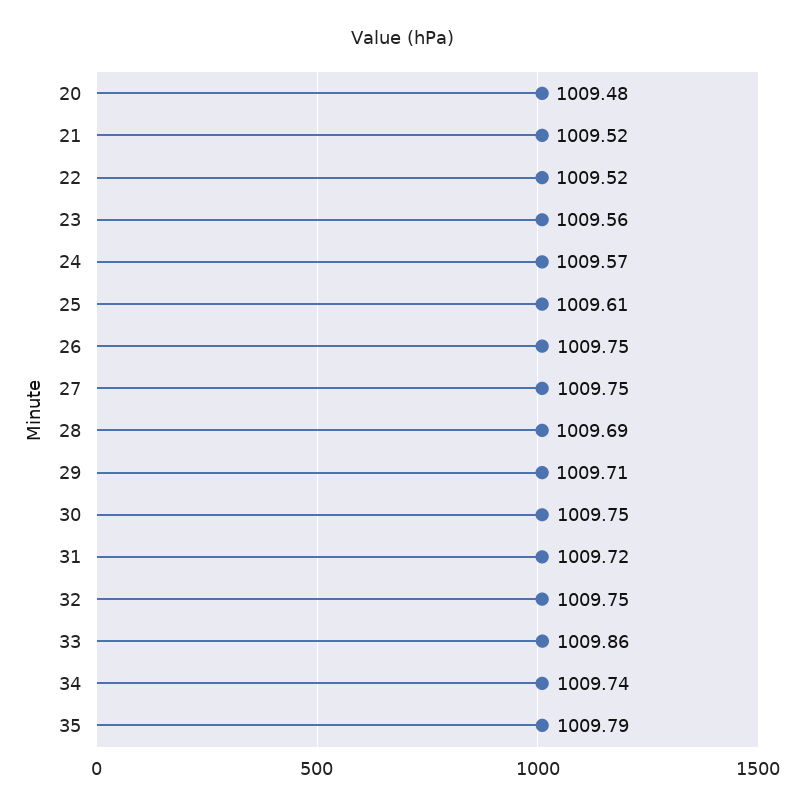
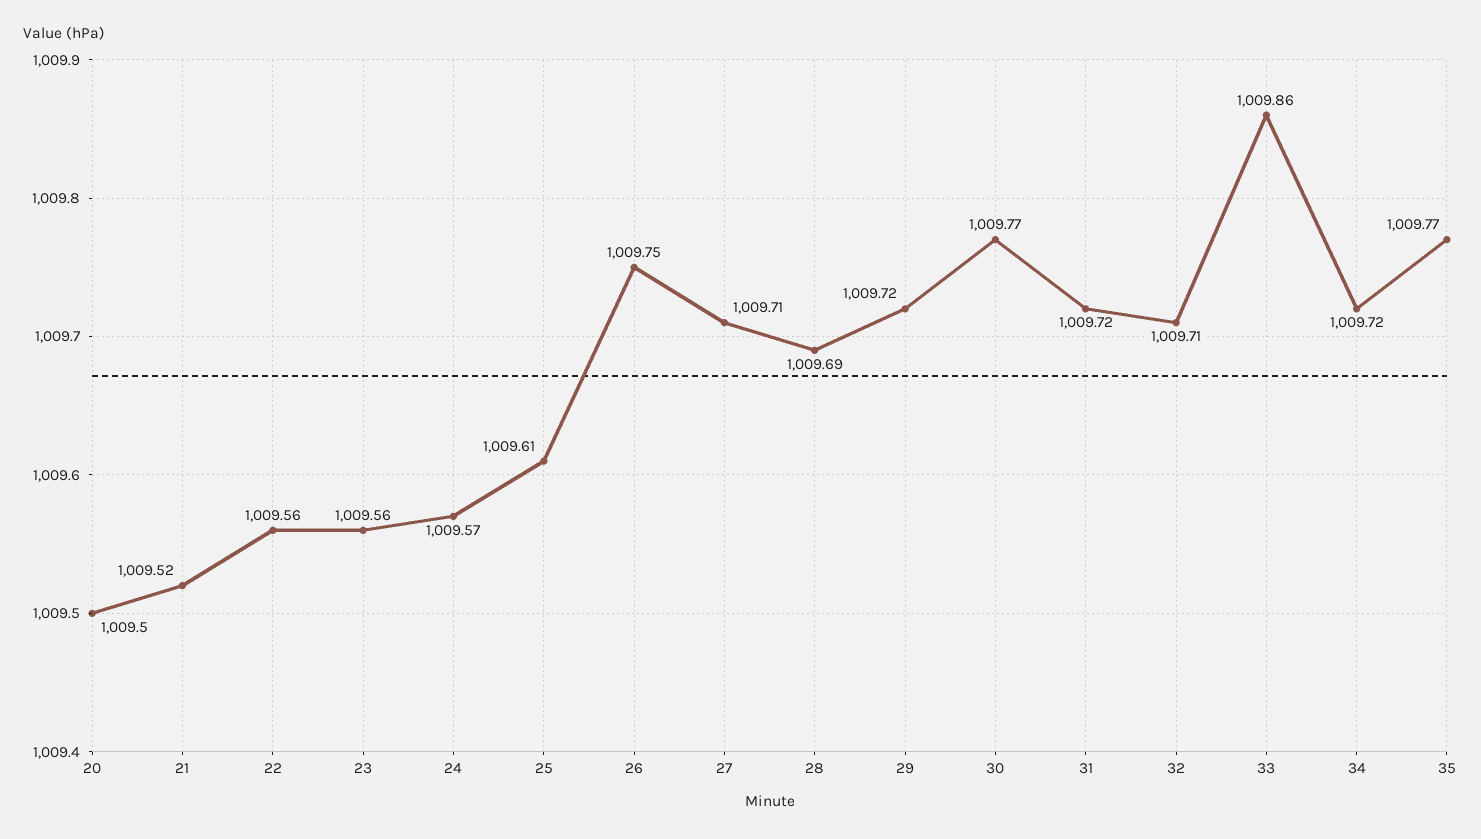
  {
-   "20": 1009.48,
+   "20": 1009.5,
    "21": 1009.52,
-   "22": 1009.52,
+   "22": 1009.56,
    "23": 1009.56,
    "24": 1009.57,
    "25": 1009.61,
    "26": 1009.75,
-   "27": 1009.75,
+   "27": 1009.71,
    "28": 1009.69,
-   "29": 1009.71,
+   "29": 1009.72,
-   "30": 1009.75,
+   "30": 1009.77,
    "31": 1009.72,
-   "32": 1009.75,
+   "32": 1009.71,
    "33": 1009.86,
-   "34": 1009.74,
+   "34": 1009.72,
-   "35": 1009.79
+   "35": 1009.77
  }

